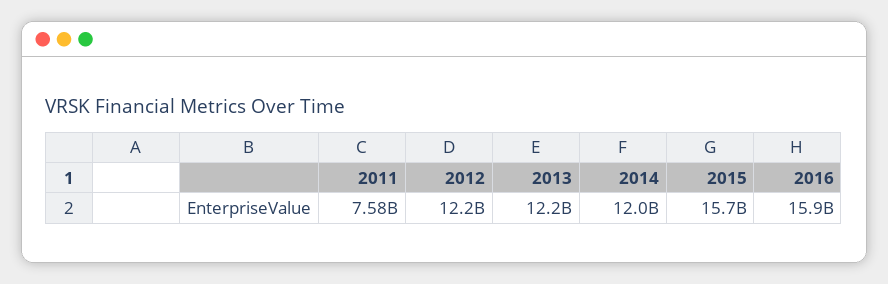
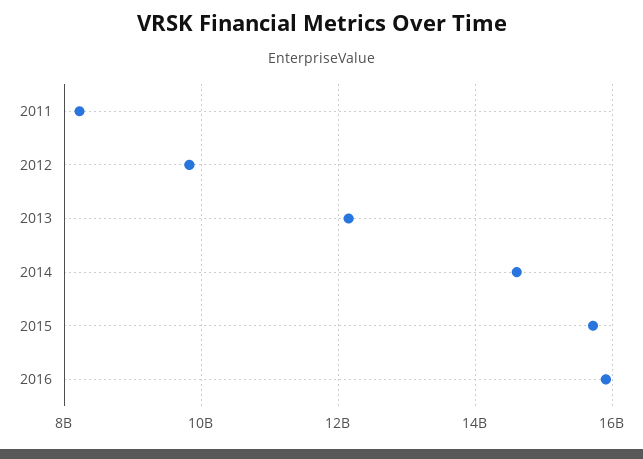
  {
-   "2011": 7580000000,
+   "2011": 8200000000,
-   "2012": 12200000000,
+   "2012": 9800000000,
    "2013": 12200000000,
-   "2014": 12000000000,
+   "2014": 14600000000,
    "2015": 15700000000,
    "2016": 15900000000
  }

